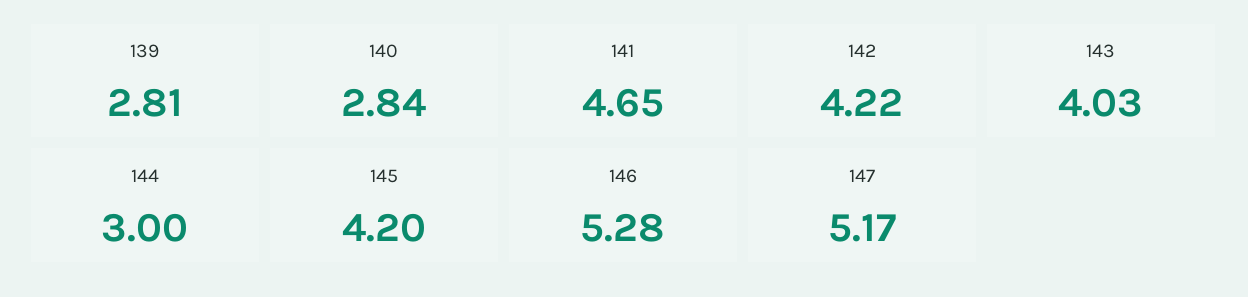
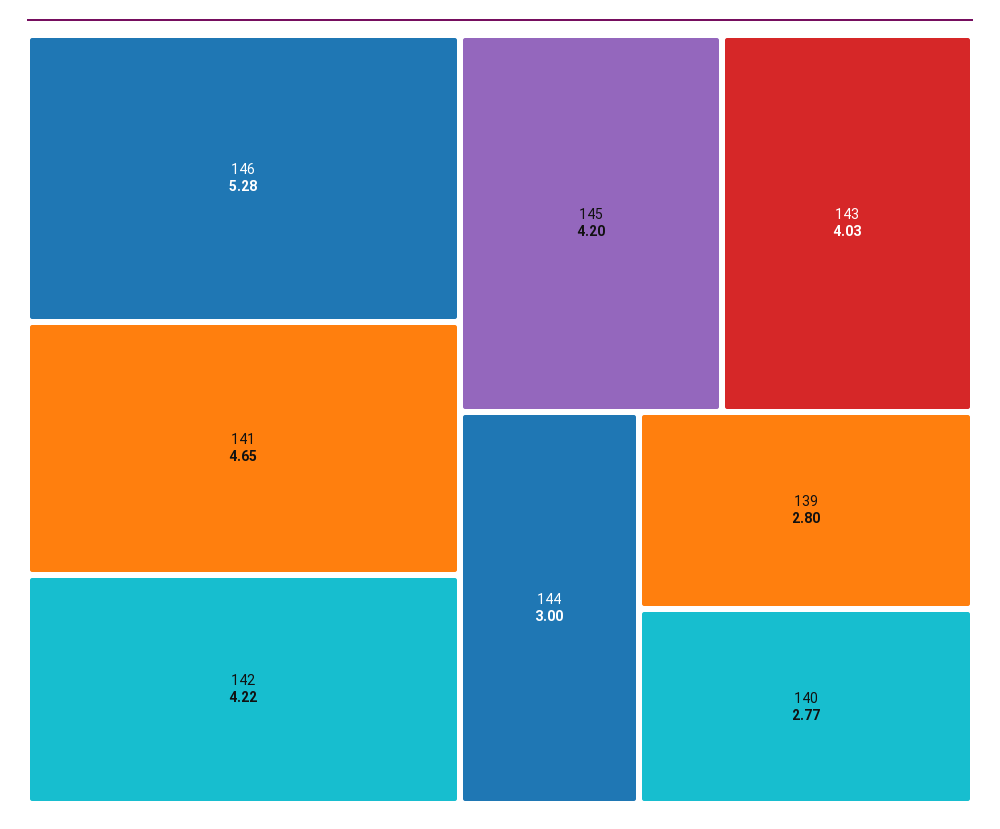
  {
-   "139": 2.81,
+   "139": 2.8,
-   "140": 2.84,
+   "140": 2.77,
    "141": 4.65,
    "142": 4.22,
    "143": 4.03,
    "144": 3,
    "145": 4.2,
-   "146": 5.28,
+   "146": 5.28
-   "147": 5.17
  }

